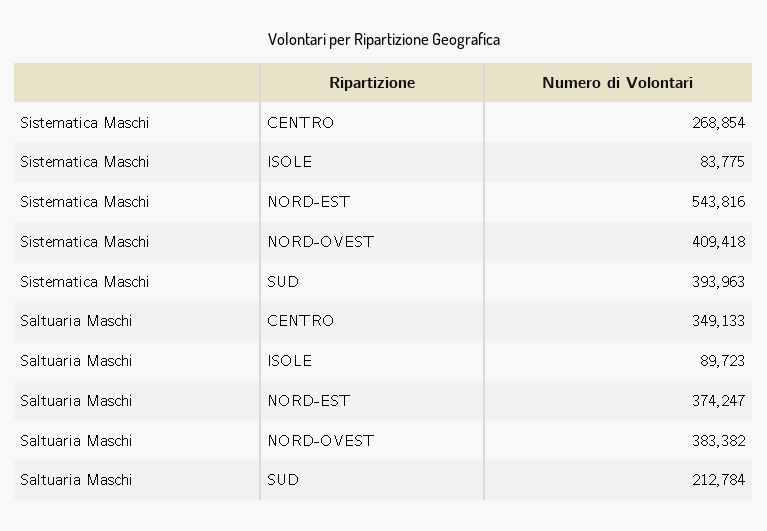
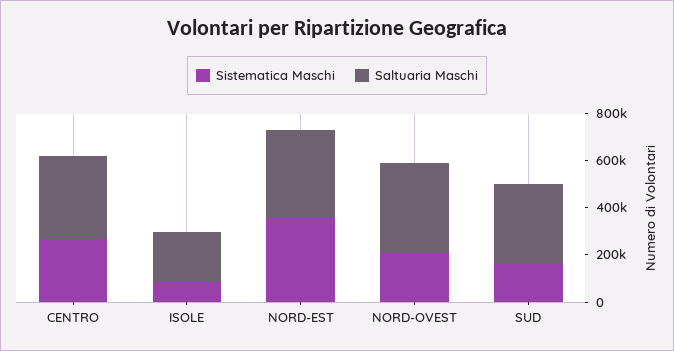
  {
    "Sistematica Maschi": {
      "CENTRO": 268854,
      "ISOLE": 83775,
-     "NORD-EST": 543816,
+     "NORD-EST": 350000,
-     "NORD-OVEST": 409418,
+     "NORD-OVEST": 200000,
-     "SUD": 393963
+     "SUD": 150000
    },
    "Saltuaria Maschi": {
      "CENTRO": 349133,
-     "ISOLE": 89723,
+     "ISOLE": 200000,
      "NORD-EST": 374247,
      "NORD-OVEST": 383382,
-     "SUD": 212784
+     "SUD": 350000
    }
  }

